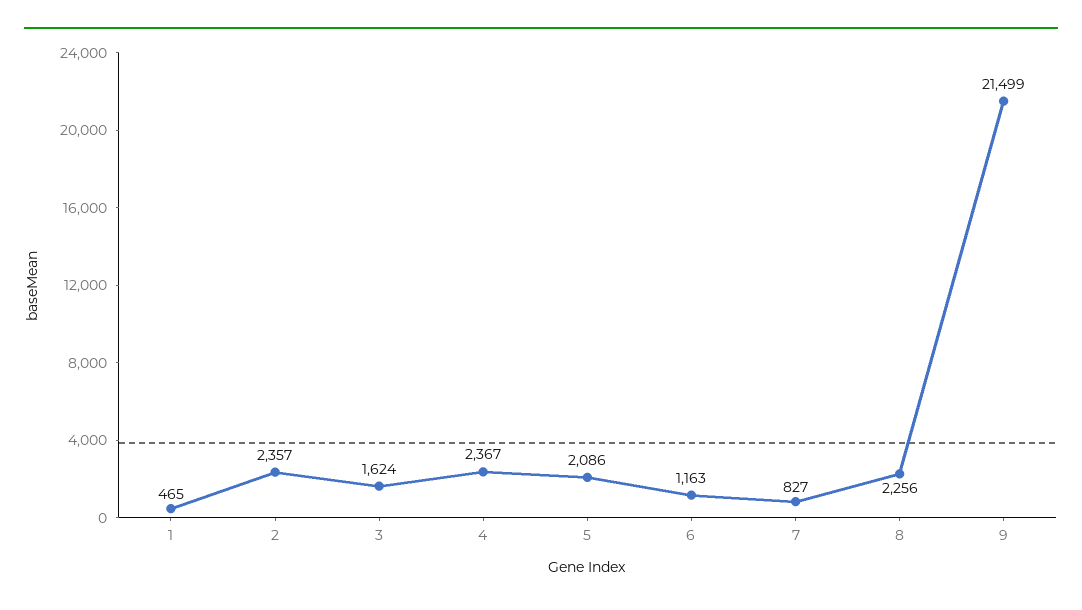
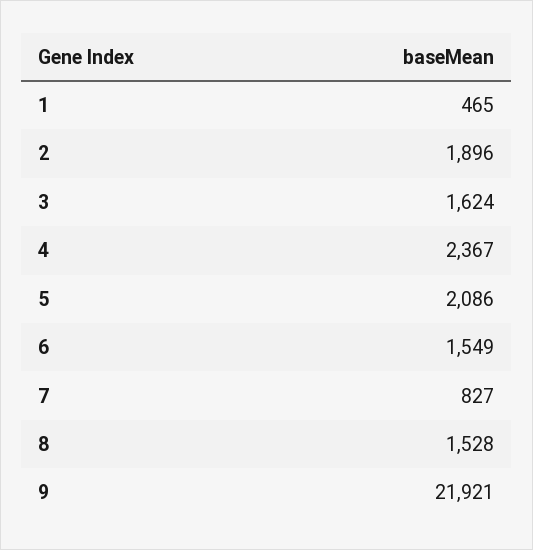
  {
    "1": 465,
-   "2": 2357,
+   "2": 1896,
    "3": 1624,
    "4": 2367,
    "5": 2086,
-   "6": 1163,
+   "6": 1549,
    "7": 827,
-   "8": 2256,
+   "8": 1528,
-   "9": 21499
+   "9": 21921
  }

